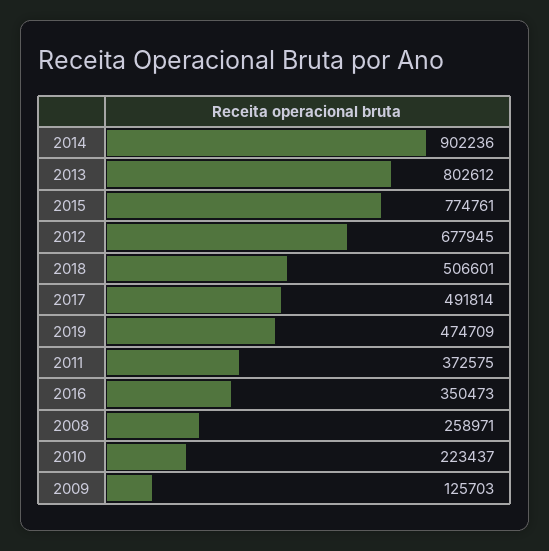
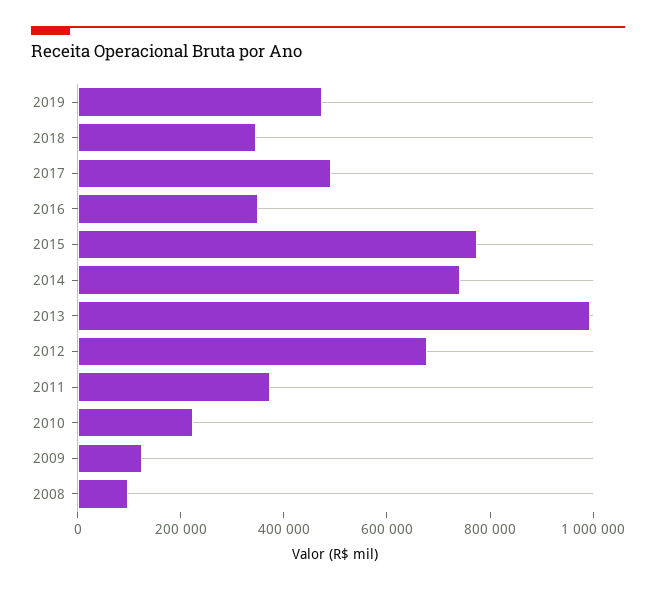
  {
-   "2014": 902236,
+   "2014": 750000,
-   "2013": 802612,
+   "2013": 1000000,
    "2015": 774761,
    "2012": 677945,
-   "2018": 506601,
+   "2018": 350000,
    "2017": 491814,
    "2019": 474709,
    "2011": 372575,
    "2016": 350473,
-   "2008": 258971,
+   "2008": 100000,
    "2010": 223437,
    "2009": 125703
  }

